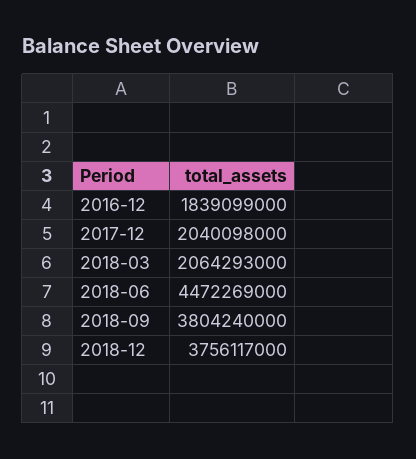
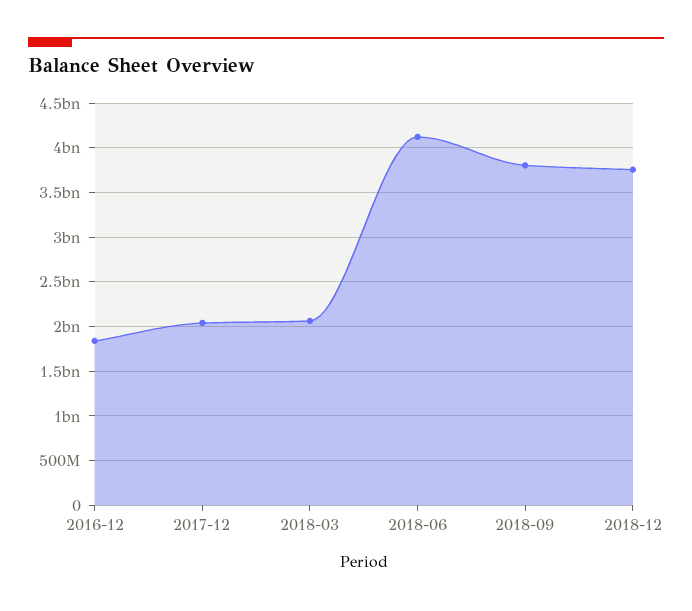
  {
    "2016-12": 1839099000,
    "2017-12": 2040098000,
    "2018-03": 2064293000,
-   "2018-06": 4472269000,
+   "2018-06": 4100000000,
    "2018-09": 3804240000,
    "2018-12": 3756117000
  }

